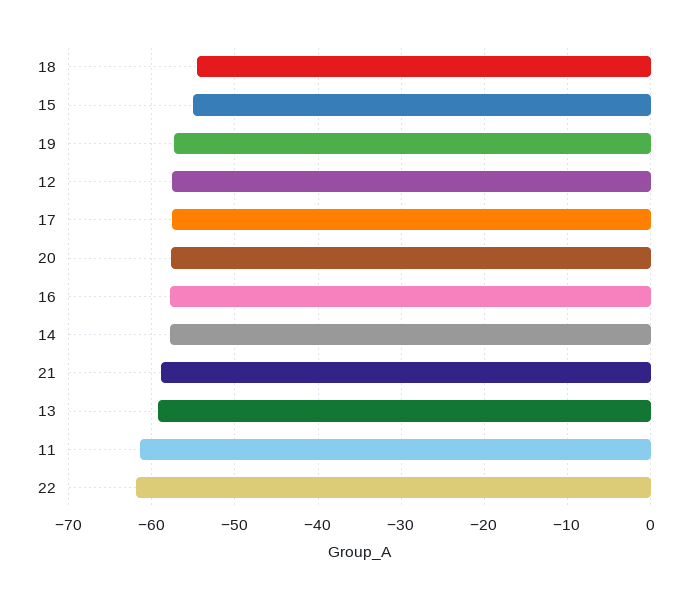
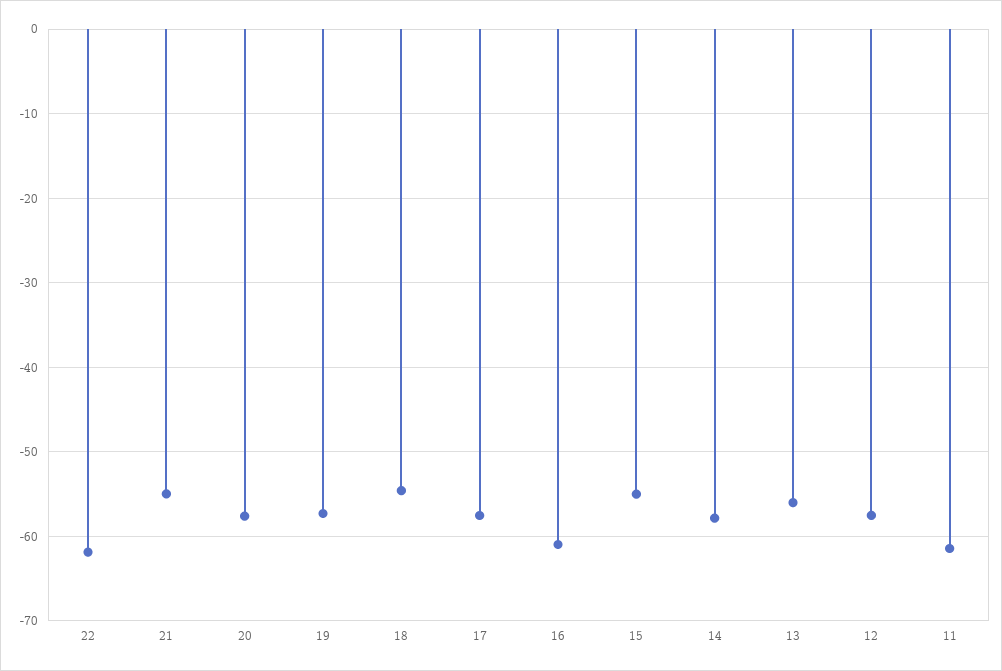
  {
    "18": -55,
    "15": -55,
    "19": -57,
    "12": -58,
    "17": -58,
    "20": -58,
-   "16": -58,
+   "16": -61,
    "14": -58,
-   "21": -59,
+   "21": -55,
-   "13": -59,
+   "13": -56,
    "11": -61,
    "22": -62
  }

